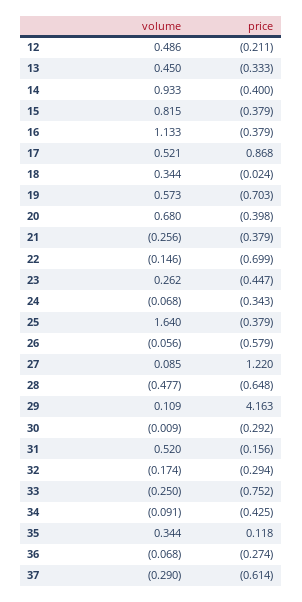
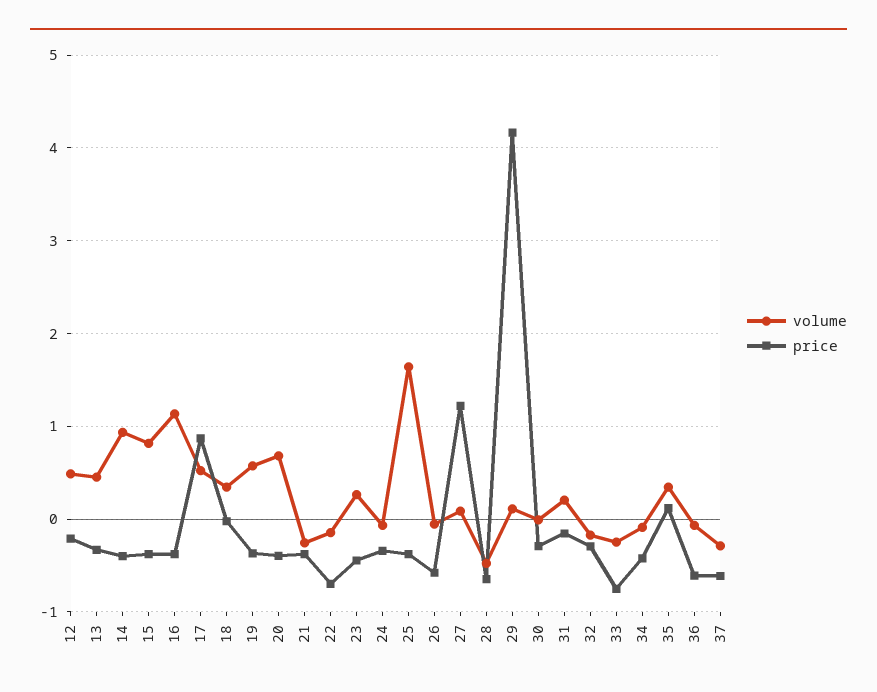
  {
    "volume": {
      "12": 0.486,
      "13": 0.45,
      "14": 0.933,
      "15": 0.815,
      "16": 1.133,
      "17": 0.521,
      "18": 0.344,
      "19": 0.573,
      "20": 0.68,
      "21": -0.256,
      "22": -0.146,
      "23": 0.262,
      "24": -0.068,
      "25": 1.64,
      "26": -0.056,
      "27": 0.085,
      "28": -0.477,
      "29": 0.109,
      "30": -0.009,
-     "31": 0.52,
+     "31": 0.2,
      "32": -0.174,
      "33": -0.25,
      "34": -0.091,
      "35": 0.344,
      "36": -0.068,
      "37": -0.29
    },
    "price": {
      "12": -0.211,
      "13": -0.333,
      "14": -0.4,
      "15": -0.379,
      "16": -0.379,
      "17": 0.868,
      "18": -0.024,
-     "19": -0.703,
+     "19": -0.4,
      "20": -0.398,
      "21": -0.379,
      "22": -0.699,
      "23": -0.447,
      "24": -0.343,
      "25": -0.379,
      "26": -0.579,
      "27": 1.22,
      "28": -0.648,
      "29": 4.163,
      "30": -0.292,
      "31": -0.156,
      "32": -0.294,
      "33": -0.752,
      "34": -0.425,
      "35": 0.118,
-     "36": -0.274,
+     "36": -0.6,
      "37": -0.614
    }
  }

